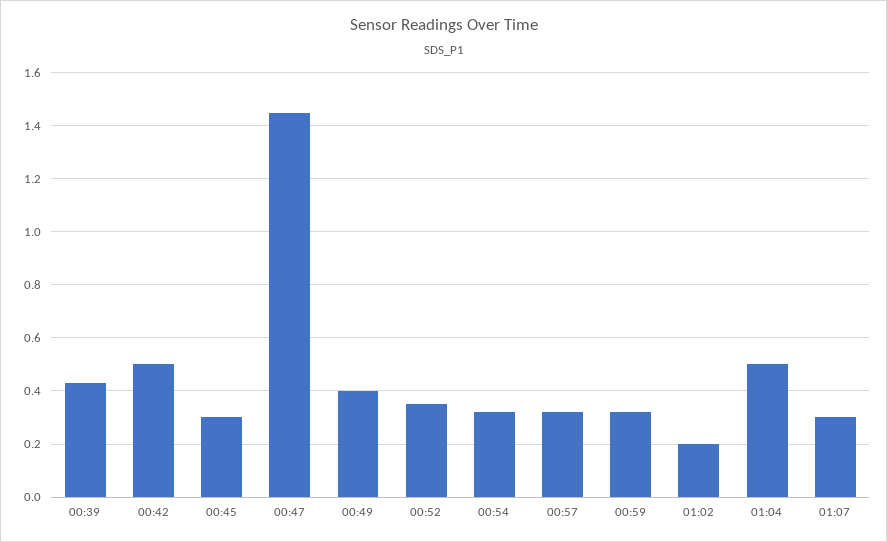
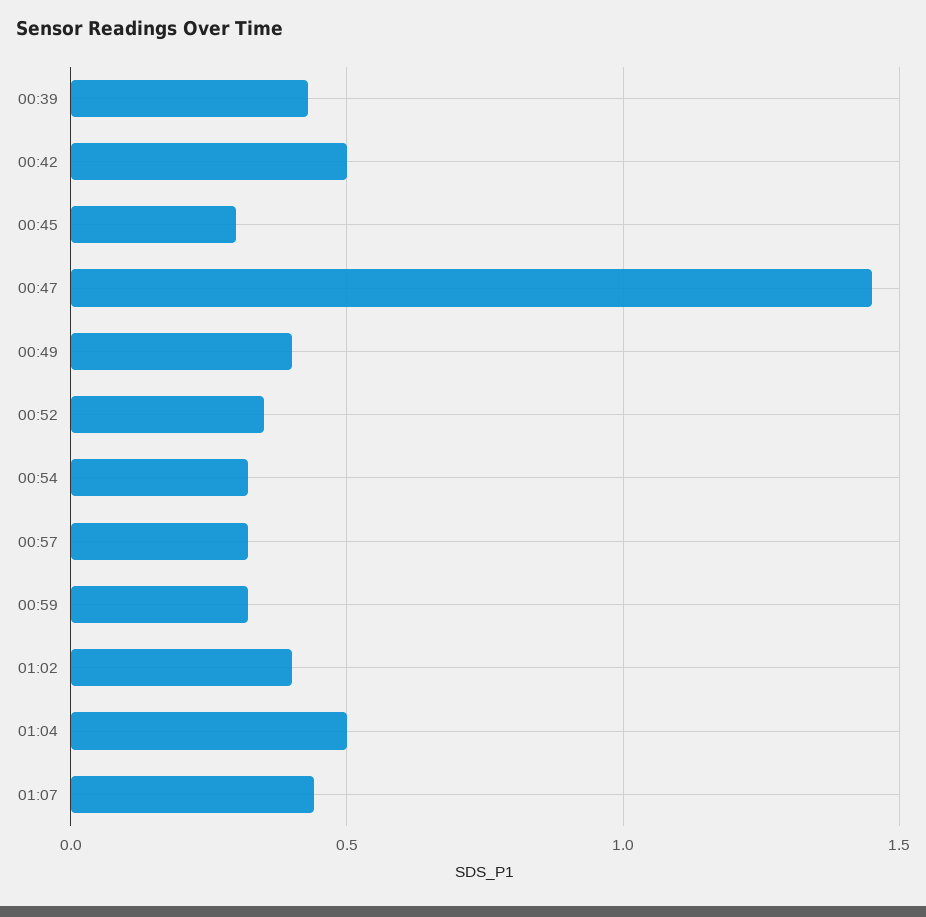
  {
    "00:39": 0.45,
    "00:42": 0.5,
    "00:45": 0.3,
    "00:47": 1.45,
    "00:49": 0.4,
    "00:52": 0.35,
    "00:54": 0.3,
    "00:57": 0.3,
    "00:59": 0.3,
-   "01:02": 0.2,
+   "01:02": 0.4,
    "01:04": 0.5,
-   "01:07": 0.3
+   "01:07": 0.45
  }

